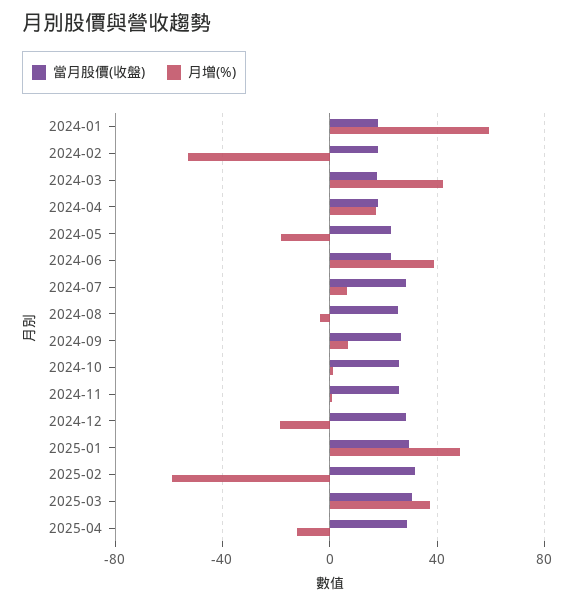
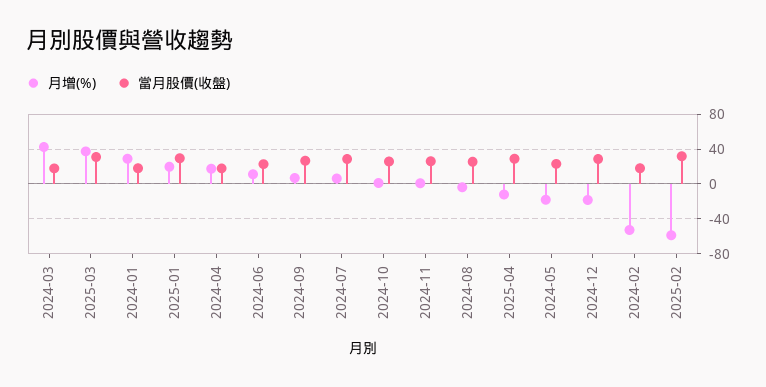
  {
    "當月股價(收盤)": {
      "2024-01": 20,
      "2024-02": 20,
      "2024-03": 20,
      "2024-04": 20,
      "2024-05": 25,
      "2024-06": 25,
      "2024-07": 30,
      "2024-08": 25,
      "2024-09": 25,
      "2024-10": 25,
      "2024-11": 25,
      "2024-12": 30,
      "2025-01": 30,
      "2025-02": 30,
      "2025-03": 30,
      "2025-04": 30
    },
    "月增(%)": {
-     "2024-01": 60,
+     "2024-01": 30,
      "2024-02": -55,
      "2024-03": 40,
      "2024-04": 15,
      "2024-05": -20,
-     "2024-06": 40,
+     "2024-06": 10,
      "2024-07": 5,
      "2024-08": -5,
      "2024-09": 5,
      "2024-10": 0,
      "2024-11": 0,
      "2024-12": -20,
-     "2025-01": 50,
+     "2025-01": 20,
      "2025-02": -60,
      "2025-03": 35,
      "2025-04": -10
    }
  }

